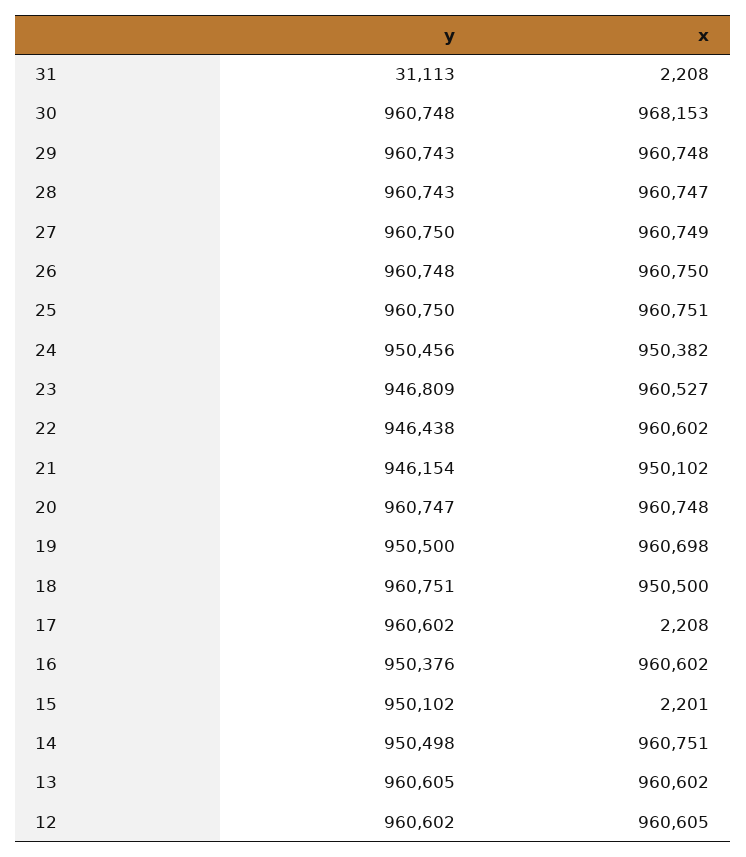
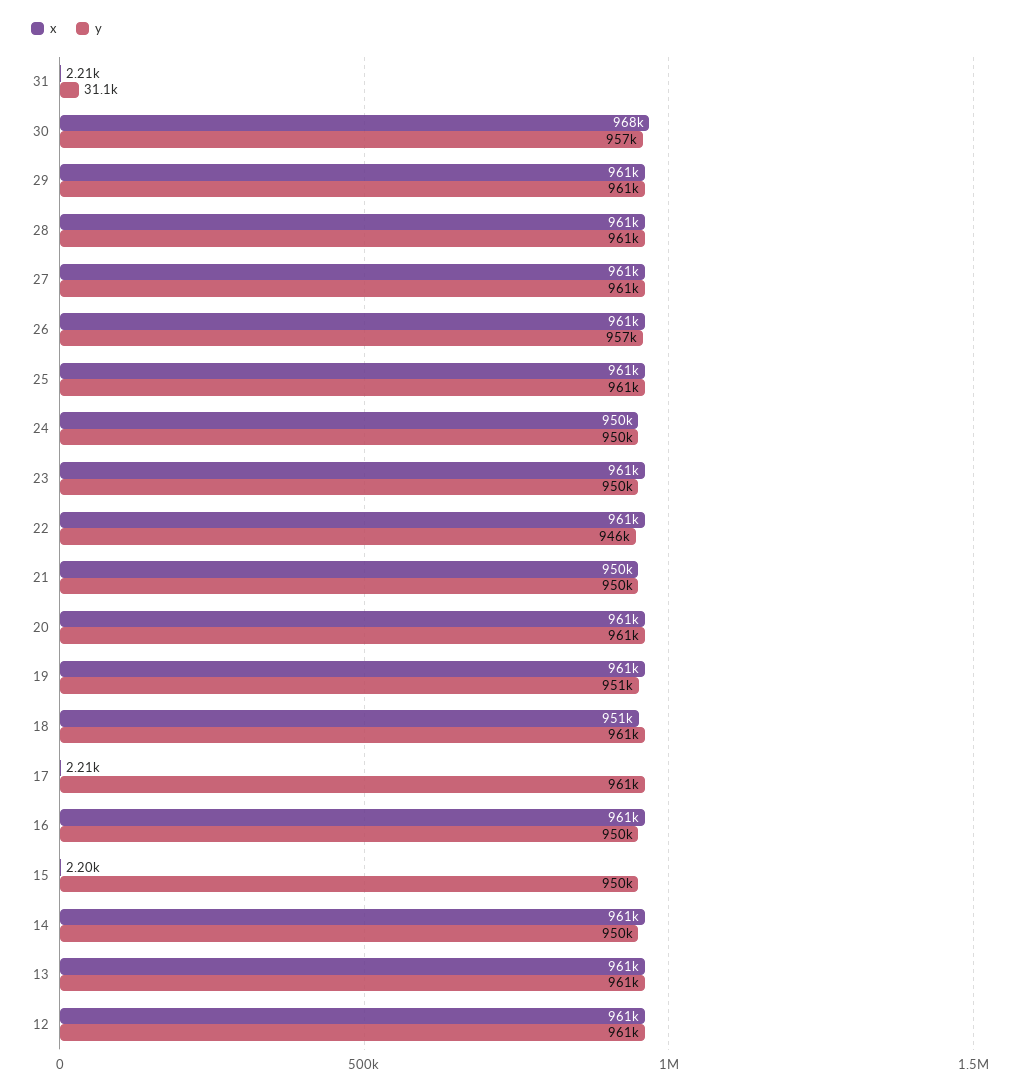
  {
    "y": {
      "31": 31113,
-     "30": 960748,
+     "30": 957000,
      "29": 960743,
      "28": 960743,
      "27": 960750,
-     "26": 960748,
+     "26": 957000,
      "25": 960750,
      "24": 950456,
-     "23": 946809,
+     "23": 950000,
      "22": 946438,
-     "21": 946154,
+     "21": 950000,
      "20": 960747,
      "19": 950500,
      "18": 960751,
      "17": 960602,
      "16": 950376,
      "15": 950102,
      "14": 950498,
      "13": 960605,
      "12": 960602
    },
    "x": {
      "31": 2208,
      "30": 968153,
      "29": 960748,
      "28": 960747,
      "27": 960749,
      "26": 960750,
      "25": 960751,
      "24": 950382,
      "23": 960527,
      "22": 960602,
      "21": 950102,
      "20": 960748,
      "19": 960698,
      "18": 950500,
      "17": 2208,
      "16": 960602,
      "15": 2201,
      "14": 960751,
      "13": 960602,
      "12": 960605
    }
  }

